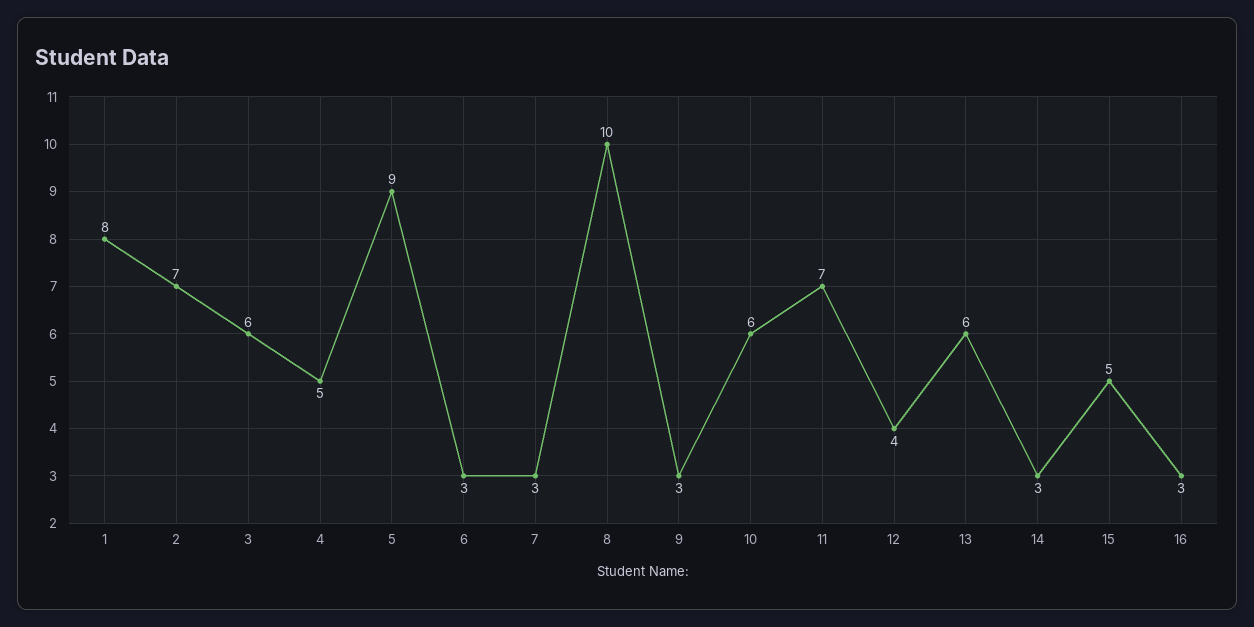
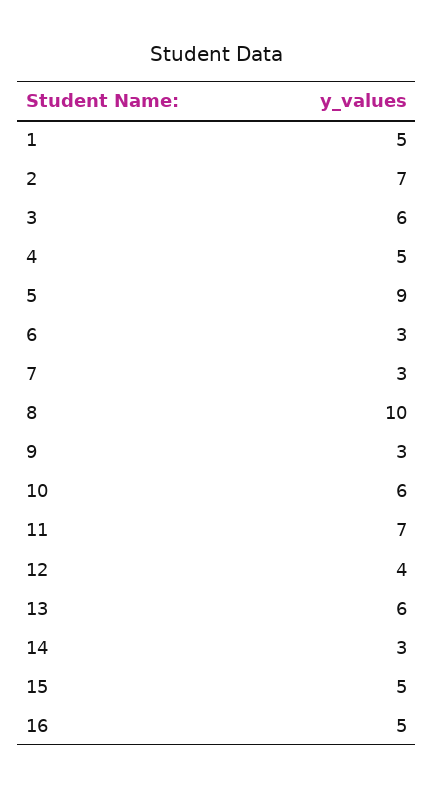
  {
-   "1": 8,
+   "1": 5,
    "2": 7,
    "3": 6,
    "4": 5,
    "5": 9,
    "6": 3,
    "7": 3,
    "8": 10,
    "9": 3,
    "10": 6,
    "11": 7,
    "12": 4,
    "13": 6,
    "14": 3,
    "15": 5,
-   "16": 3
+   "16": 5
  }

